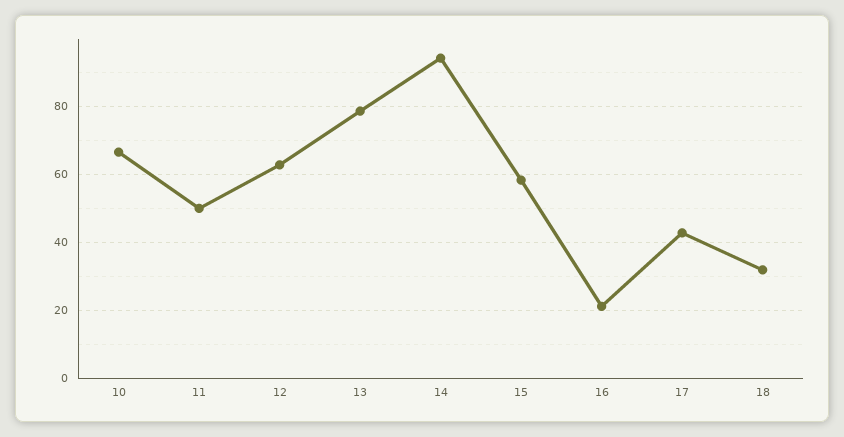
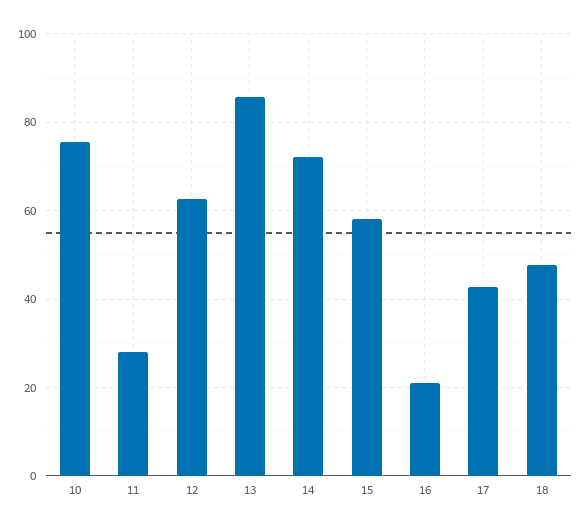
  {
-   "10": 66,
+   "10": 76,
-   "11": 50,
+   "11": 28,
    "12": 62,
-   "13": 78,
+   "13": 86,
-   "14": 94,
+   "14": 72,
    "15": 58,
    "16": 22,
    "17": 42,
-   "18": 32
+   "18": 48
  }

